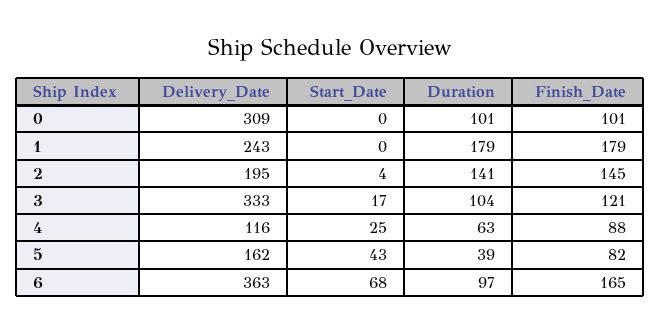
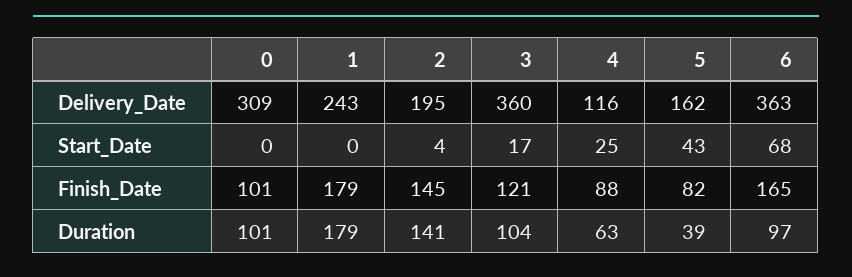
  {
    "Delivery_Date": {
      "0": 309,
      "1": 243,
      "2": 195,
-     "3": 333,
+     "3": 360,
      "4": 116,
      "5": 162,
      "6": 363
    },
    "Start_Date": {
      "0": 0,
      "1": 0,
      "2": 4,
      "3": 17,
      "4": 25,
      "5": 43,
      "6": 68
    },
    "Duration": {
      "0": 101,
      "1": 179,
      "2": 141,
      "3": 104,
      "4": 63,
      "5": 39,
      "6": 97
    },
    "Finish_Date": {
      "0": 101,
      "1": 179,
      "2": 145,
      "3": 121,
      "4": 88,
      "5": 82,
      "6": 165
    }
  }

